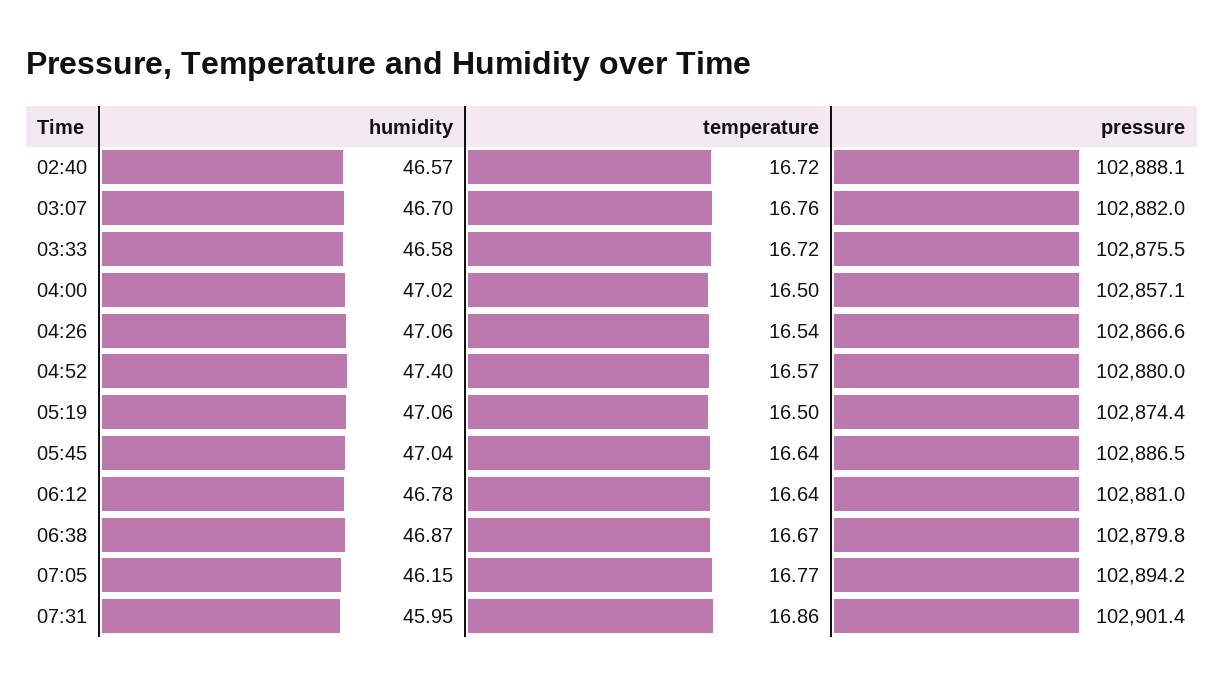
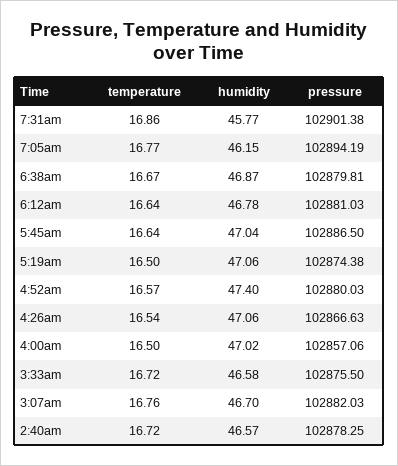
  {
    "humidity": {
      "02:40": 46.57,
      "03:07": 46.7,
      "03:33": 46.58,
      "04:00": 47.02,
      "04:26": 47.06,
      "04:52": 47.4,
      "05:19": 47.06,
      "05:45": 47.04,
      "06:12": 46.78,
      "06:38": 46.87,
      "07:05": 46.15,
-     "07:31": 45.95
+     "07:31": 45.77
    },
    "temperature": {
      "02:40": 16.72,
      "03:07": 16.76,
      "03:33": 16.72,
      "04:00": 16.5,
      "04:26": 16.54,
      "04:52": 16.57,
      "05:19": 16.5,
      "05:45": 16.64,
      "06:12": 16.64,
      "06:38": 16.67,
      "07:05": 16.77,
      "07:31": 16.86
    },
    "pressure": {
-     "02:40": 102888.1,
+     "02:40": 102878.25,
      "03:07": 102882.03,
      "03:33": 102875.5,
      "04:00": 102857.06,
      "04:26": 102866.63,
      "04:52": 102880.03,
      "05:19": 102874.38,
      "05:45": 102886.5,
      "06:12": 102881.03,
      "06:38": 102879.81,
      "07:05": 102894.19,
      "07:31": 102901.38
    }
  }

